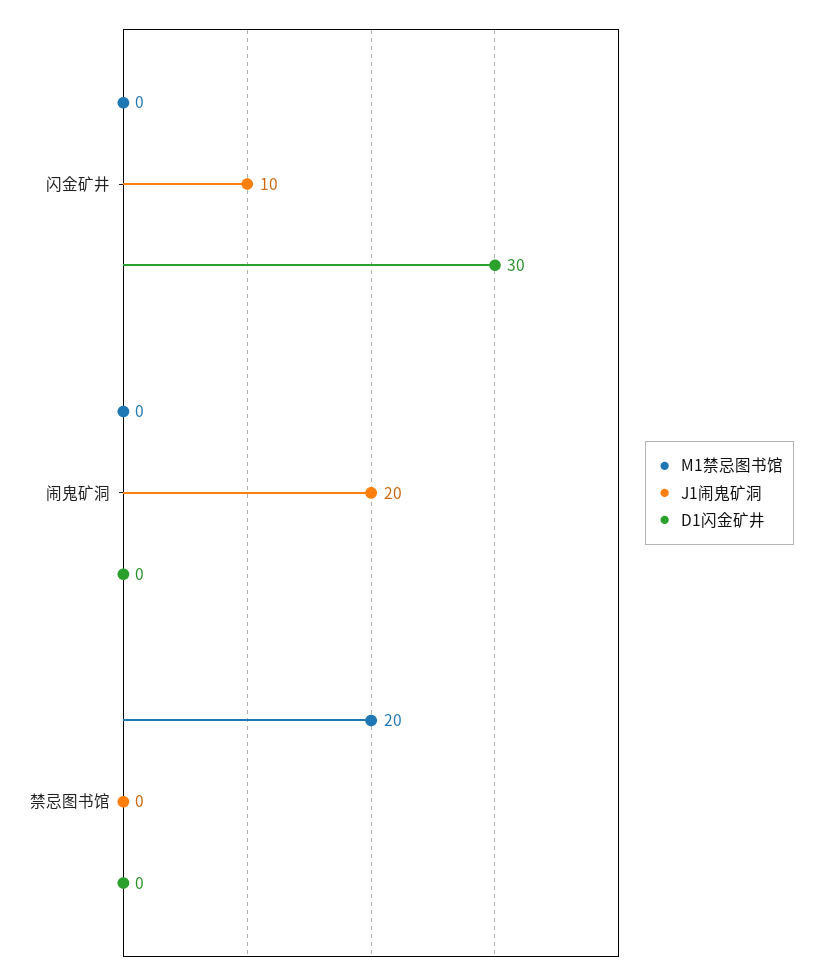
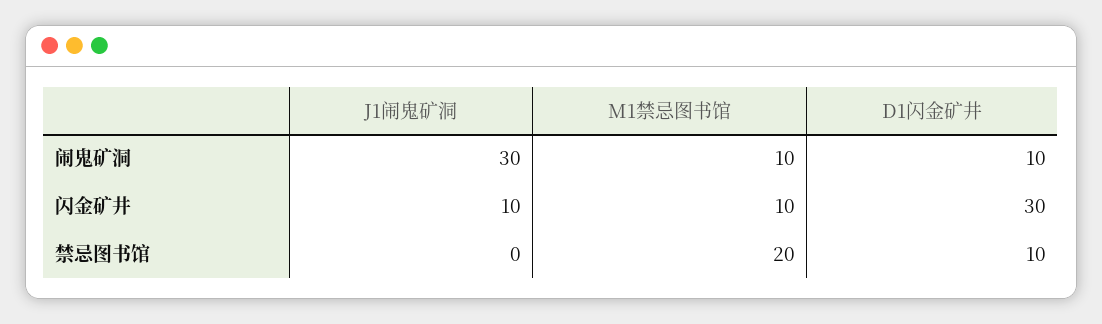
  {
    "M1禁忌图书馆": {
-     "闪金矿井": 0,
+     "闪金矿井": 10,
-     "闹鬼矿洞": 0,
+     "闹鬼矿洞": 10,
      "禁忌图书馆": 20
    },
    "J1闹鬼矿洞": {
      "闪金矿井": 10,
-     "闹鬼矿洞": 20,
+     "闹鬼矿洞": 30,
      "禁忌图书馆": 0
    },
    "D1闪金矿井": {
      "闪金矿井": 30,
-     "闹鬼矿洞": 0,
+     "闹鬼矿洞": 10,
-     "禁忌图书馆": 0
+     "禁忌图书馆": 10
    }
  }

